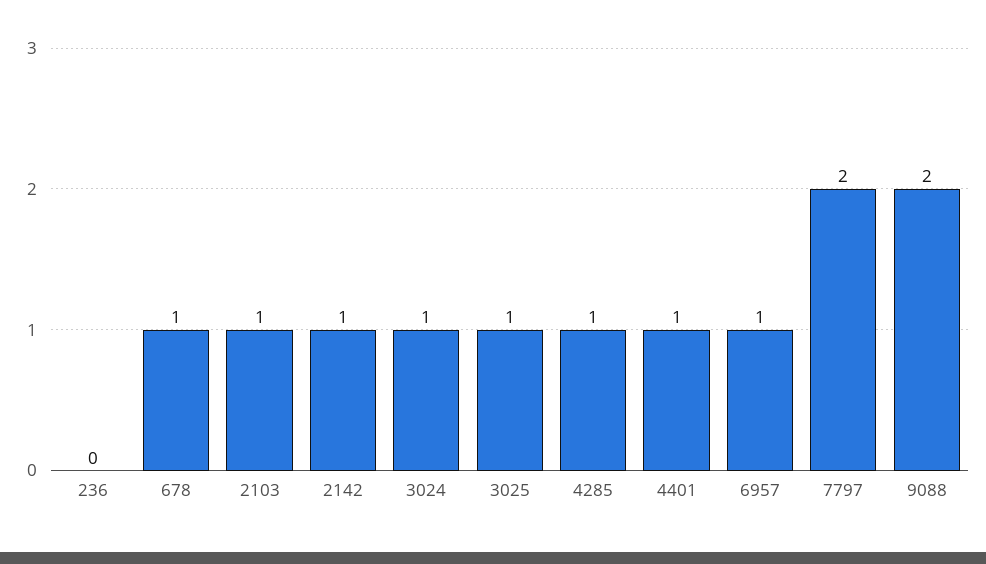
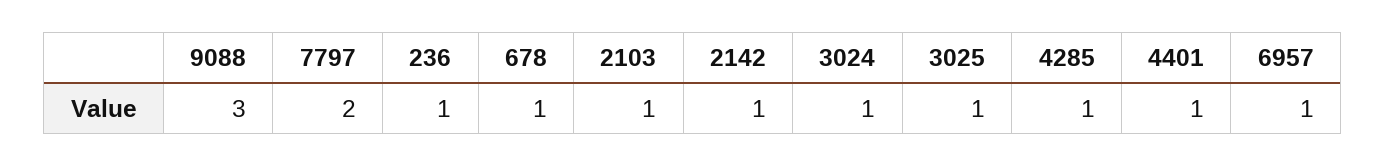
  {
-   "236": 0,
+   "236": 1,
    "678": 1,
    "2103": 1,
    "2142": 1,
    "3024": 1,
    "3025": 1,
    "4285": 1,
    "4401": 1,
    "6957": 1,
    "7797": 2,
-   "9088": 2
+   "9088": 3
  }

